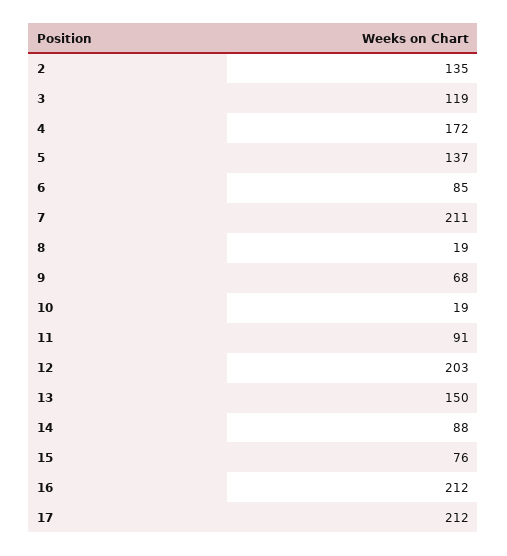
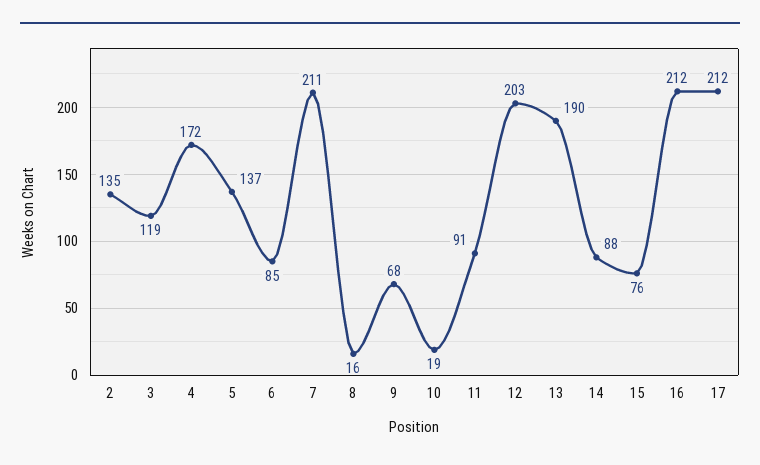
  {
    "2": 135,
    "3": 119,
    "4": 172,
    "5": 137,
    "6": 85,
    "7": 211,
-   "8": 19,
+   "8": 16,
    "9": 68,
    "10": 19,
    "11": 91,
    "12": 203,
-   "13": 150,
+   "13": 190,
    "14": 88,
    "15": 76,
    "16": 212,
    "17": 212
  }

